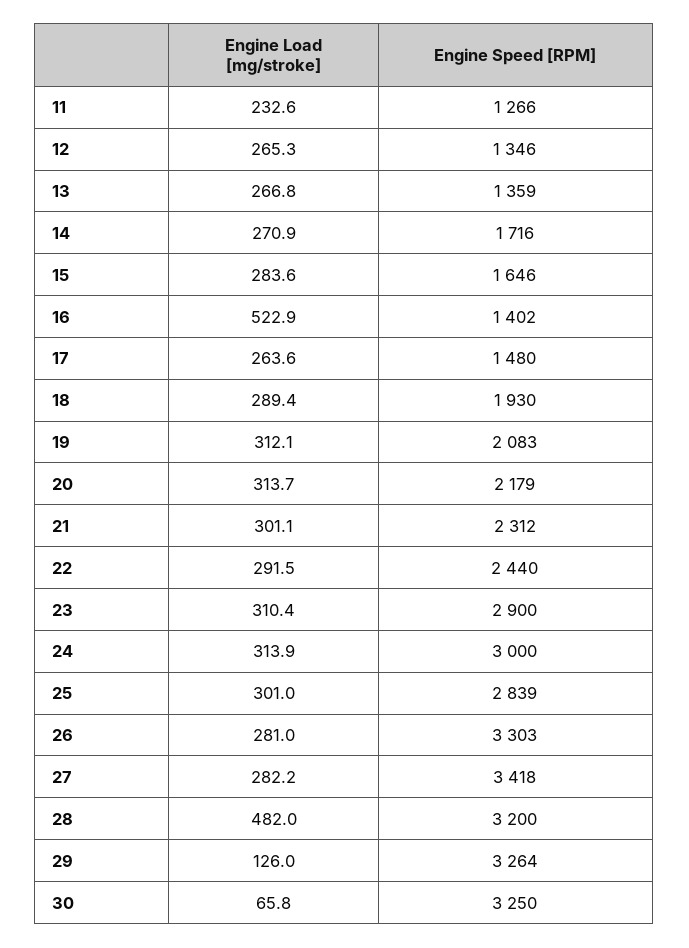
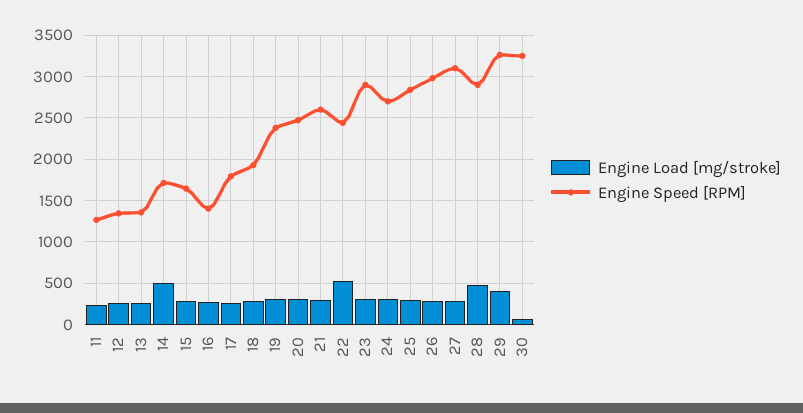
  {
    "Engine Load [mg/stroke]": {
      "11": 232.6,
      "12": 265.3,
      "13": 266.8,
-     "14": 270.9,
+     "14": 500,
      "15": 283.6,
-     "16": 522.9,
+     "16": 300,
      "17": 263.6,
      "18": 289.4,
      "19": 312.1,
      "20": 313.7,
      "21": 301.1,
-     "22": 291.5,
+     "22": 500,
      "23": 310.4,
      "24": 313.9,
      "25": 301,
      "26": 281,
      "27": 282.2,
      "28": 482,
-     "29": 126,
+     "29": 400,
      "30": 65.8
    },
    "Engine Speed [RPM]": {
      "11": 1266,
      "12": 1346,
      "13": 1359,
      "14": 1716,
      "15": 1646,
      "16": 1402,
-     "17": 1480,
+     "17": 1800,
      "18": 1930,
-     "19": 2083,
+     "19": 2400,
-     "20": 2179,
+     "20": 2500,
-     "21": 2312,
+     "21": 2600,
      "22": 2440,
      "23": 2900,
-     "24": 3000,
+     "24": 2700,
      "25": 2839,
-     "26": 3303,
+     "26": 3000,
-     "27": 3418,
+     "27": 3100,
-     "28": 3200,
+     "28": 2900,
      "29": 3264,
      "30": 3250
    }
  }

